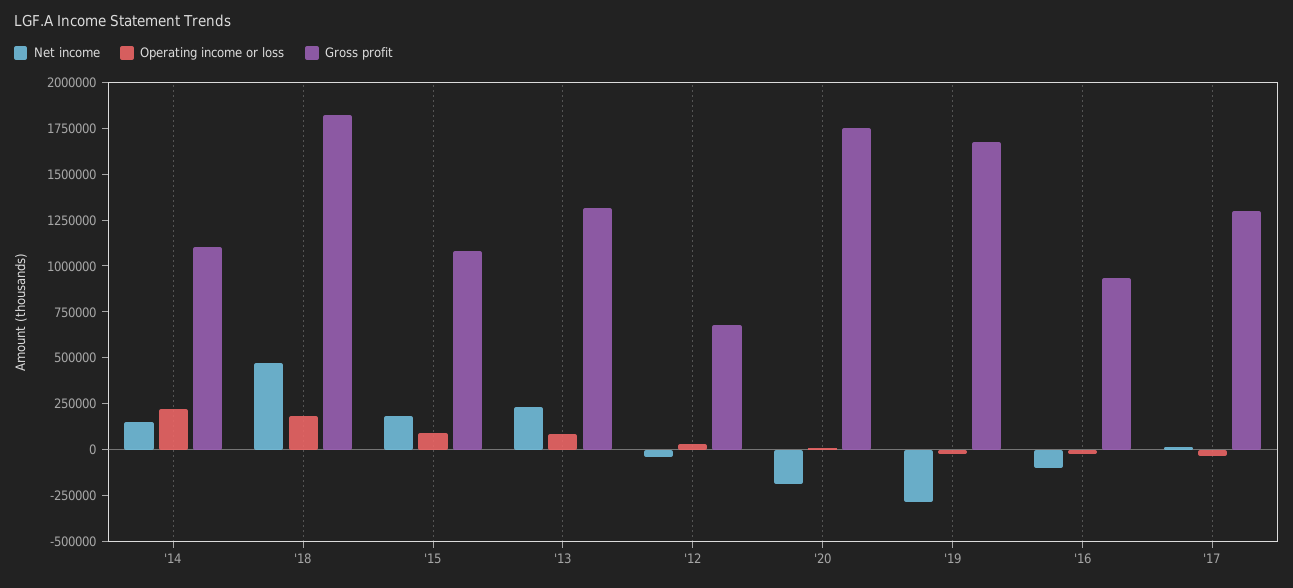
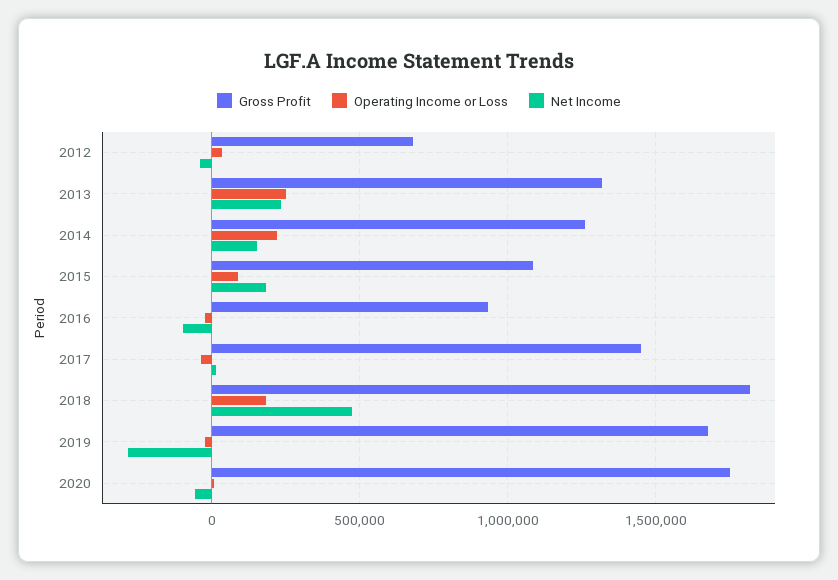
  {
    "Net income": {
      "'14": 150000,
      "'18": 450000,
      "'15": 200000,
      "'13": 250000,
      "'12": -50000,
-     "'20": -200000,
+     "'20": -50000,
      "'19": -300000,
      "'16": -100000,
      "'17": 0
    },
    "Operating income or loss": {
      "'14": 200000,
      "'18": 200000,
      "'15": 100000,
-     "'13": 100000,
+     "'13": 250000,
      "'12": 50000,
      "'20": 0,
      "'19": 0,
      "'16": -50000,
      "'17": -50000
    },
    "Gross profit": {
-     "'14": 1100000,
+     "'14": 1250000,
      "'18": 1800000,
      "'15": 1100000,
      "'13": 1300000,
      "'12": 700000,
      "'20": 1750000,
      "'19": 1700000,
      "'16": 950000,
-     "'17": 1300000
+     "'17": 1450000
    }
  }

